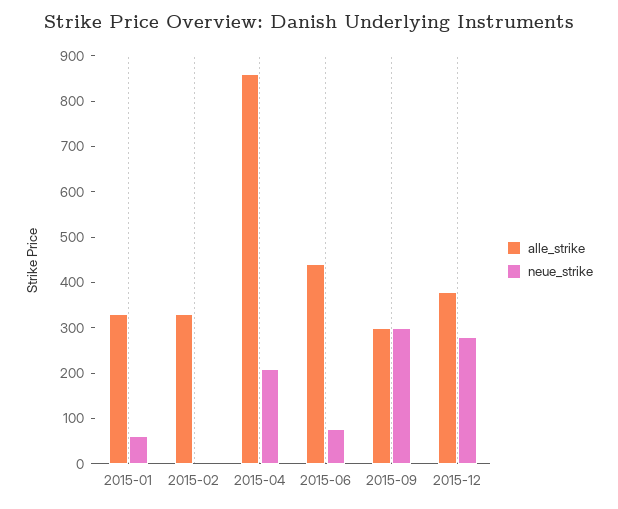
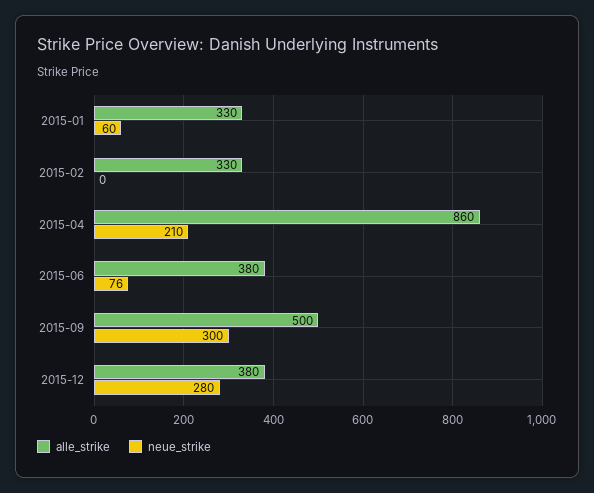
  {
    "alle_strike": {
      "2015-01": 330,
      "2015-02": 330,
      "2015-04": 860,
-     "2015-06": 440,
+     "2015-06": 380,
-     "2015-09": 300,
+     "2015-09": 500,
      "2015-12": 380
    },
    "neue_strike": {
      "2015-01": 60,
      "2015-02": 0,
      "2015-04": 210,
      "2015-06": 76,
      "2015-09": 300,
      "2015-12": 280
    }
  }

